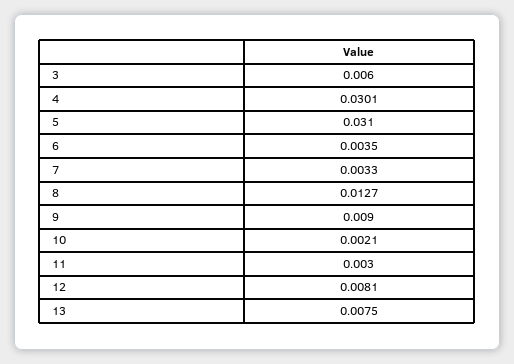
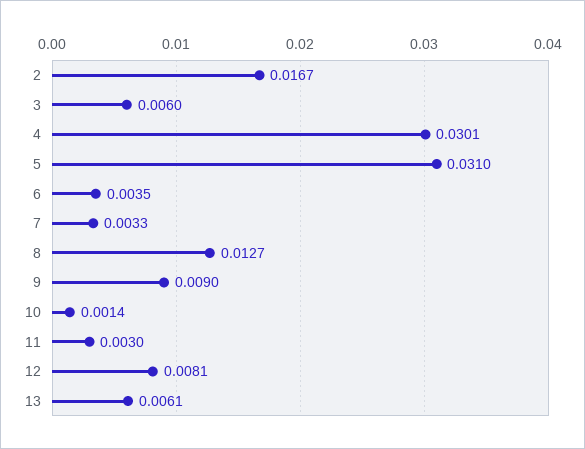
  {
    "3": 0.006,
    "4": 0.0301,
    "5": 0.031,
    "6": 0.0035,
    "7": 0.0033,
    "8": 0.0127,
    "9": 0.009,
-   "10": 0.0021,
+   "10": 0.0014,
    "11": 0.003,
    "12": 0.0081,
-   "13": 0.0075
+   "13": 0.0061,
+   "2": 0.0167
  }

